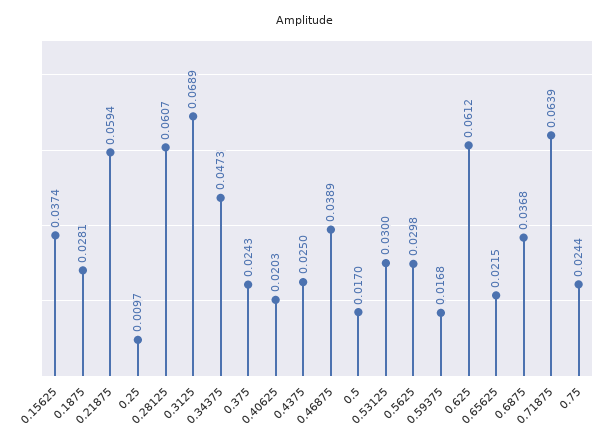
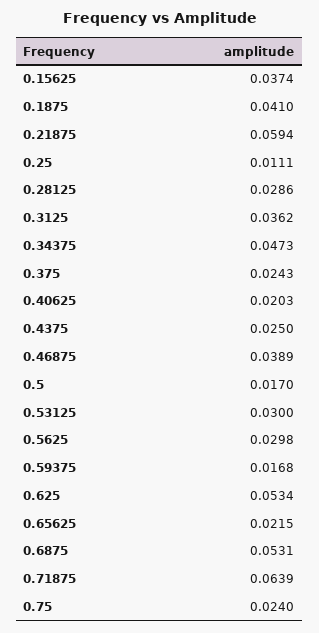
  {
    "0.15625": 0.0374,
-   "0.1875": 0.0281,
+   "0.1875": 0.041,
    "0.21875": 0.0594,
-   "0.25": 0.0097,
+   "0.25": 0.0111,
-   "0.28125": 0.0607,
+   "0.28125": 0.0286,
-   "0.3125": 0.0689,
+   "0.3125": 0.0362,
    "0.34375": 0.0473,
    "0.375": 0.0243,
    "0.40625": 0.0203,
    "0.4375": 0.025,
    "0.46875": 0.0389,
    "0.5": 0.017,
    "0.53125": 0.03,
    "0.5625": 0.0298,
    "0.59375": 0.0168,
-   "0.625": 0.0612,
+   "0.625": 0.0534,
    "0.65625": 0.0215,
-   "0.6875": 0.0368,
+   "0.6875": 0.0531,
    "0.71875": 0.0639,
-   "0.75": 0.0244
+   "0.75": 0.024
  }

